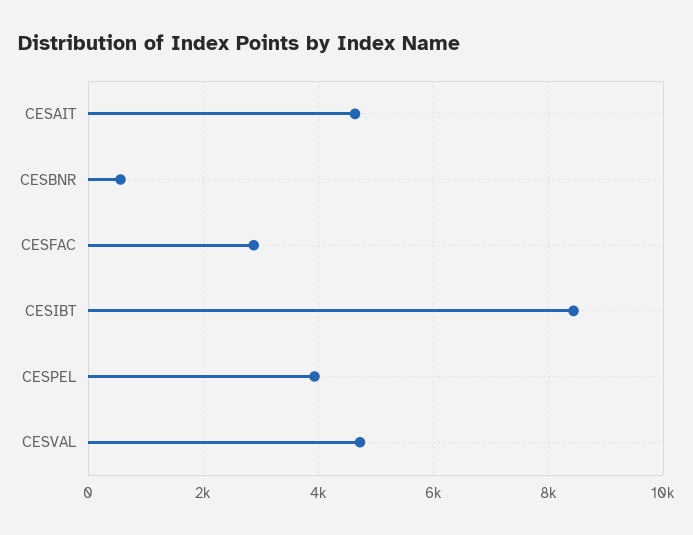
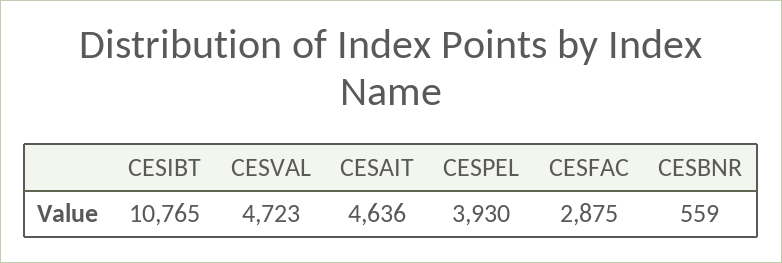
  {
    "CESAIT": 4636,
    "CESBNR": 559,
    "CESFAC": 2875,
-   "CESIBT": 8400,
+   "CESIBT": 10765,
    "CESPEL": 3930,
    "CESVAL": 4723
  }

